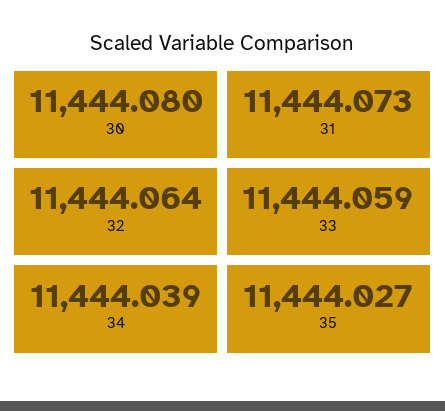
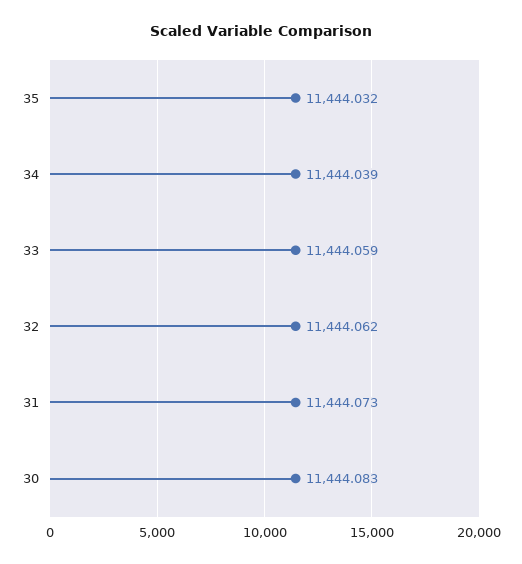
  {
-   "30": 11444.08,
+   "30": 11444.083,
    "31": 11444.073,
-   "32": 11444.064,
+   "32": 11444.062,
    "33": 11444.059,
    "34": 11444.039,
-   "35": 11444.027
+   "35": 11444.032
  }

